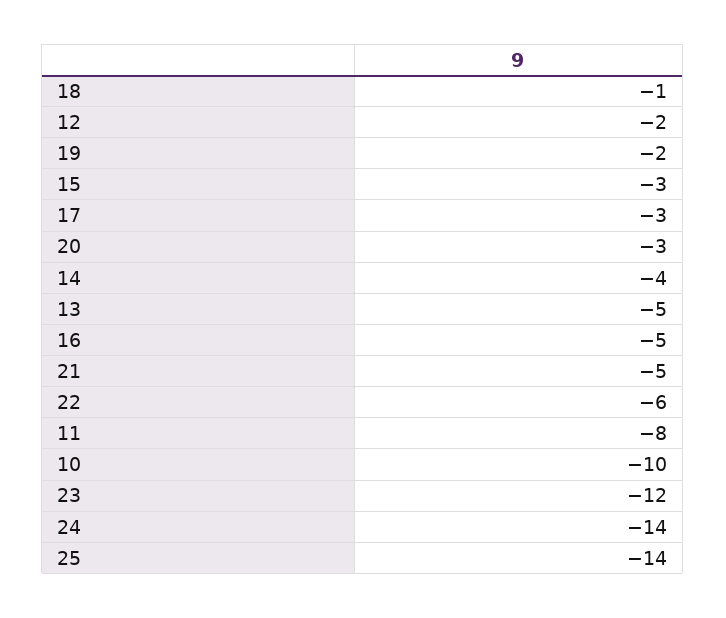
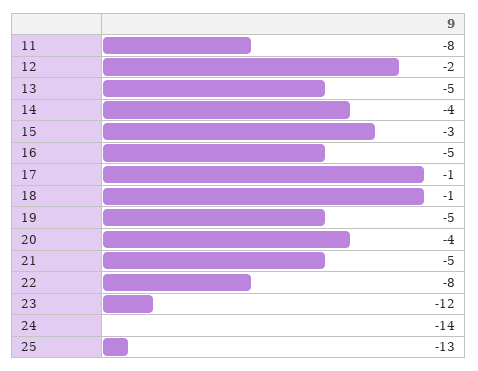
  {
    "18": -1,
    "12": -2,
-   "19": -2,
+   "19": -5,
    "15": -3,
-   "17": -3,
+   "17": -1,
-   "20": -3,
+   "20": -4,
    "14": -4,
    "13": -5,
    "16": -5,
    "21": -5,
-   "22": -6,
+   "22": -8,
    "11": -8,
-   "10": -10,
    "23": -12,
    "24": -14,
-   "25": -14
+   "25": -13
  }

